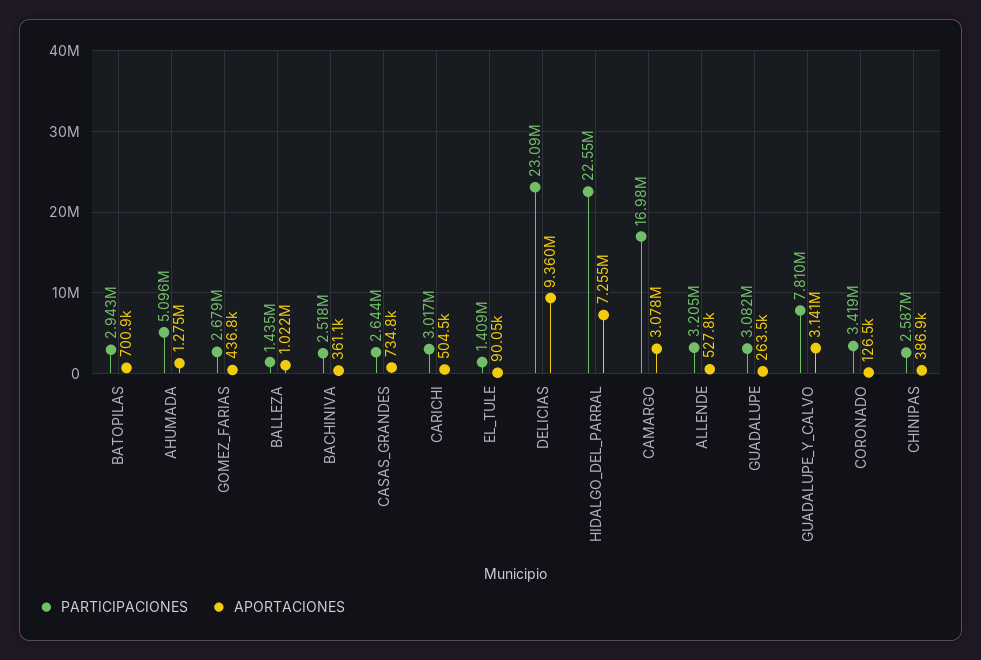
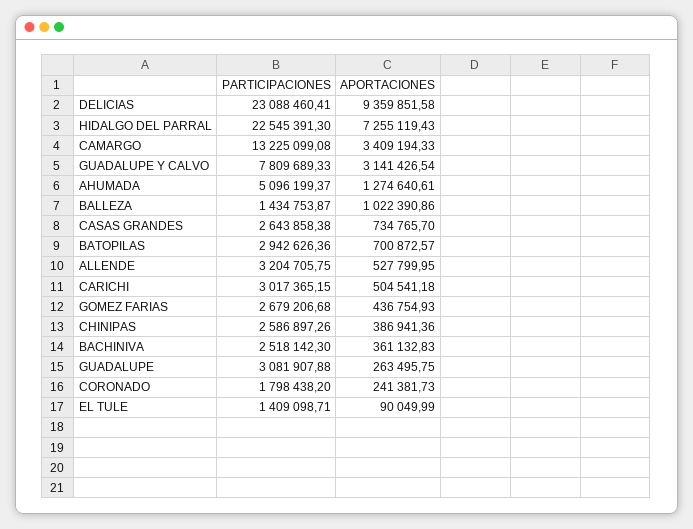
  {
    "PARTICIPACIONES": {
      "BATOPILAS": 2942626.36,
      "AHUMADA": 5096199.37,
      "GOMEZ_FARIAS": 2679206.68,
      "BALLEZA": 1434753.87,
      "BACHINIVA": 2518142.3,
      "CASAS_GRANDES": 2643858.38,
      "CARICHI": 3017365.15,
      "EL_TULE": 1409098.71,
      "DELICIAS": 23088460.41,
      "HIDALGO_DEL_PARRAL": 22545391.3,
-     "CAMARGO": 16980000,
+     "CAMARGO": 13225099.08,
      "ALLENDE": 3204705.75,
      "GUADALUPE": 3081907.88,
      "GUADALUPE_Y_CALVO": 7809689.33,
-     "CORONADO": 3419000,
+     "CORONADO": 1798438.2,
      "CHINIPAS": 2586897.26
    },
    "APORTACIONES": {
      "BATOPILAS": 700872.57,
      "AHUMADA": 1274640.61,
      "GOMEZ_FARIAS": 436754.93,
      "BALLEZA": 1022390.86,
      "BACHINIVA": 361132.83,
      "CASAS_GRANDES": 734765.7,
      "CARICHI": 504541.18,
      "EL_TULE": 90049.99,
      "DELICIAS": 9359851.58,
      "HIDALGO_DEL_PARRAL": 7255119.43,
-     "CAMARGO": 3078000,
+     "CAMARGO": 3409194.33,
      "ALLENDE": 527799.95,
      "GUADALUPE": 263495.75,
      "GUADALUPE_Y_CALVO": 3141426.54,
-     "CORONADO": 126500,
+     "CORONADO": 241381.73,
      "CHINIPAS": 386941.36
    }
  }

